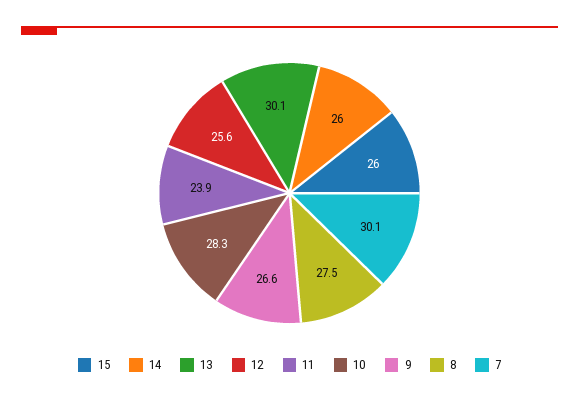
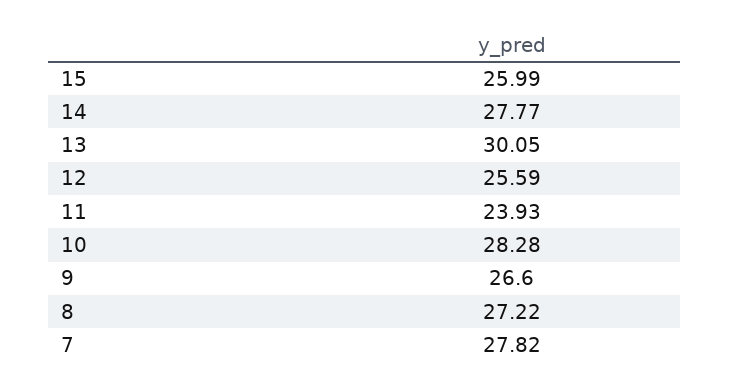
  {
    "15": 25.99,
-   "14": 26,
+   "14": 27.77,
    "13": 30.05,
    "12": 25.59,
    "11": 23.93,
    "10": 28.28,
    "9": 26.6,
-   "8": 27.5,
+   "8": 27.22,
-   "7": 30.1
+   "7": 27.82
  }

